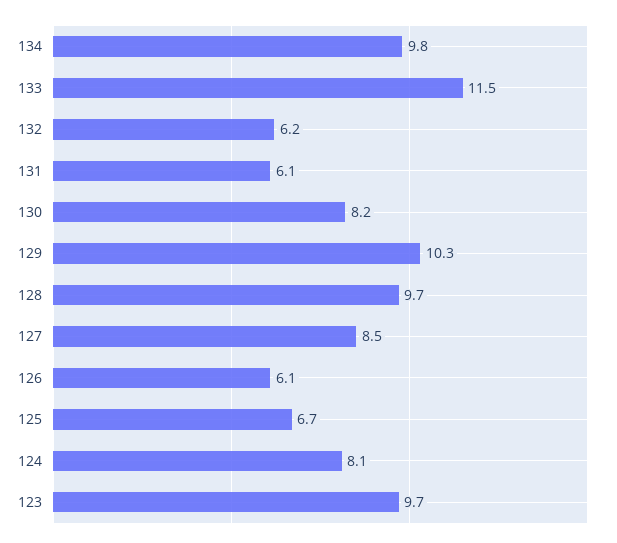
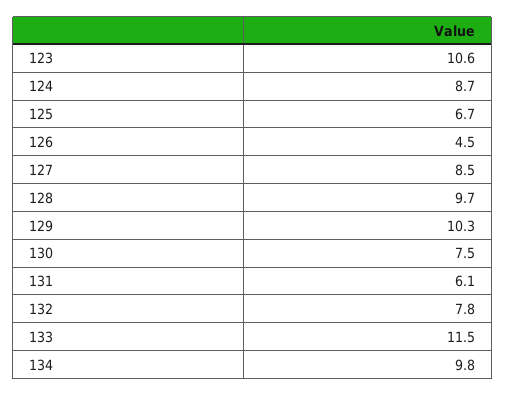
  {
    "134": 9.8,
    "133": 11.5,
-   "132": 6.2,
+   "132": 7.8,
    "131": 6.1,
-   "130": 8.2,
+   "130": 7.5,
    "129": 10.3,
    "128": 9.7,
    "127": 8.5,
-   "126": 6.1,
+   "126": 4.5,
    "125": 6.7,
-   "124": 8.1,
+   "124": 8.7,
-   "123": 9.7
+   "123": 10.6
  }

